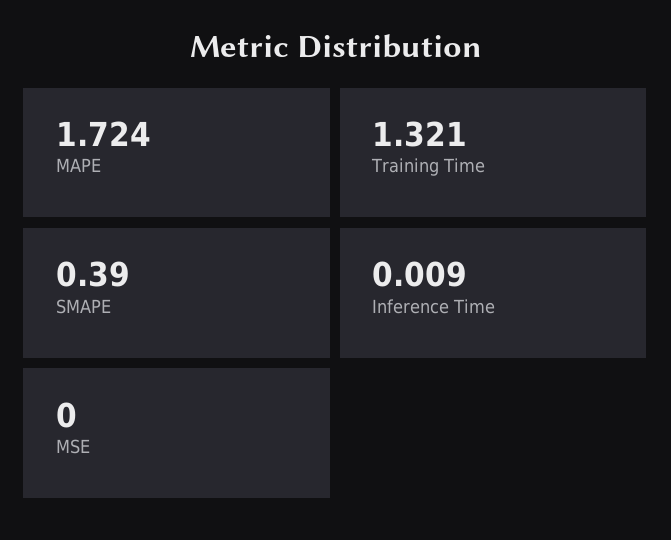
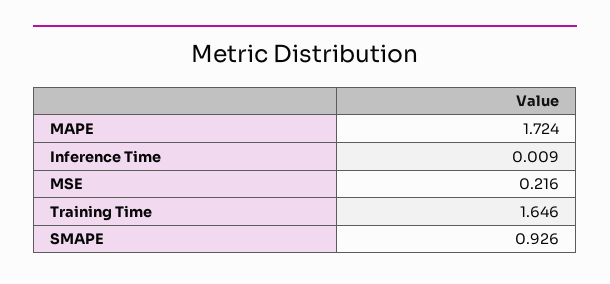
  {
    "MAPE": 1.724,
-   "Training Time": 1.321,
+   "Training Time": 1.646,
-   "SMAPE": 0.39,
+   "SMAPE": 0.926,
    "Inference Time": 0.009,
-   "MSE": 0
+   "MSE": 0.216
  }

